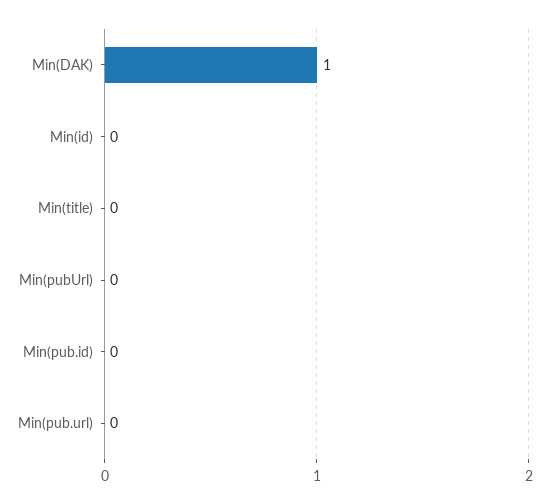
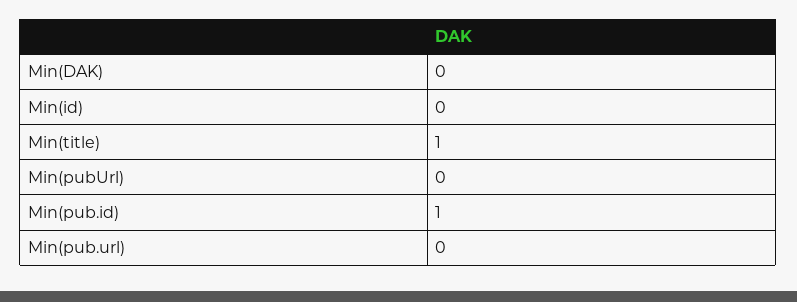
  {
-   "Min(DAK)": 1,
+   "Min(DAK)": 0,
    "Min(id)": 0,
-   "Min(title)": 0,
+   "Min(title)": 1,
    "Min(pubUrl)": 0,
-   "Min(pub.id)": 0,
+   "Min(pub.id)": 1,
    "Min(pub.url)": 0
  }

